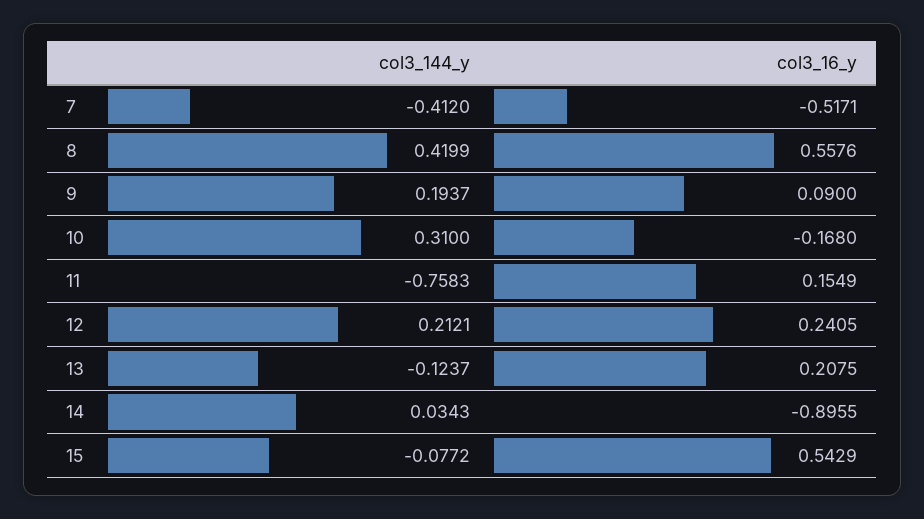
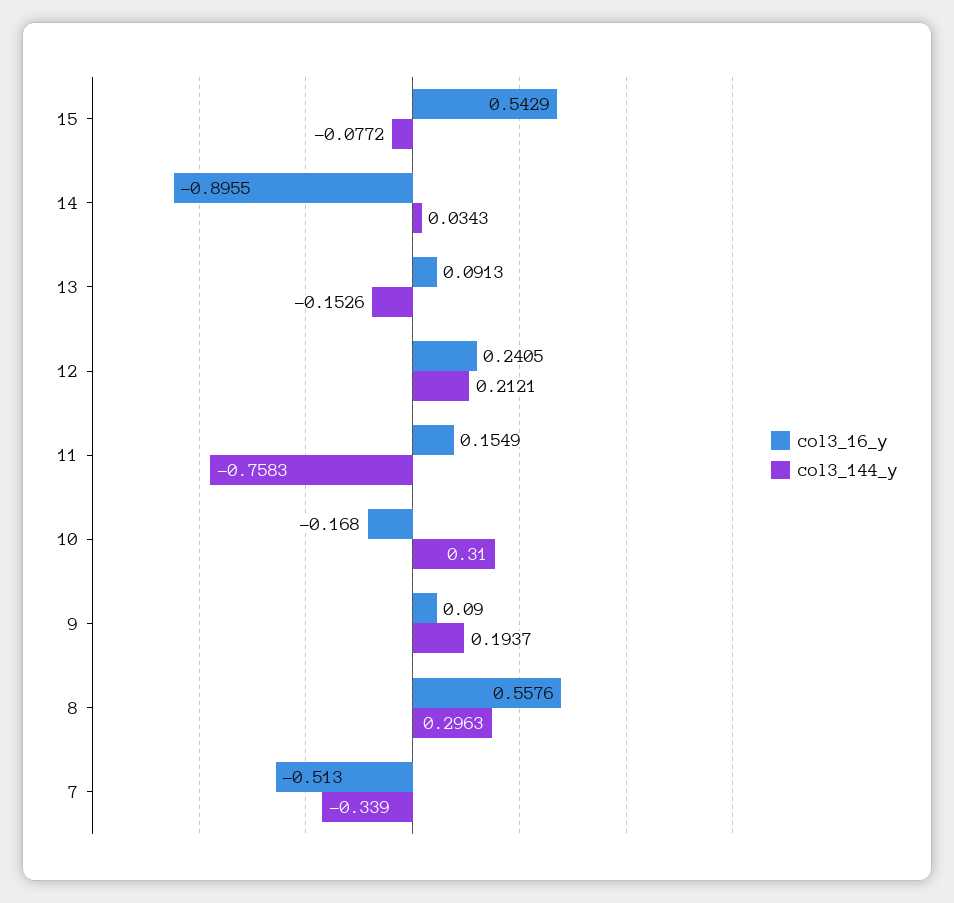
  {
    "col3_144_y": {
-     "7": -0.412,
+     "7": -0.339,
-     "8": 0.4199,
+     "8": 0.2963,
      "9": 0.1937,
      "10": 0.31,
      "11": -0.7583,
      "12": 0.2121,
-     "13": -0.1237,
+     "13": -0.1526,
      "14": 0.0343,
      "15": -0.0772
    },
    "col3_16_y": {
-     "7": -0.5171,
+     "7": -0.513,
      "8": 0.5576,
      "9": 0.09,
      "10": -0.168,
      "11": 0.1549,
      "12": 0.2405,
-     "13": 0.2075,
+     "13": 0.0913,
      "14": -0.8955,
      "15": 0.5429
    }
  }

